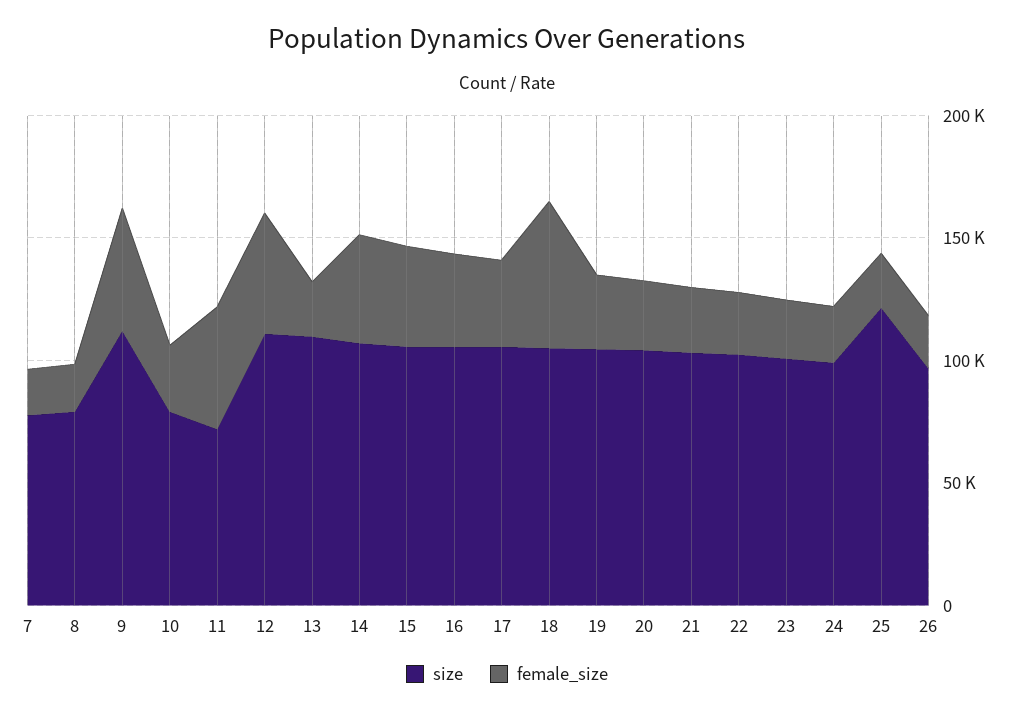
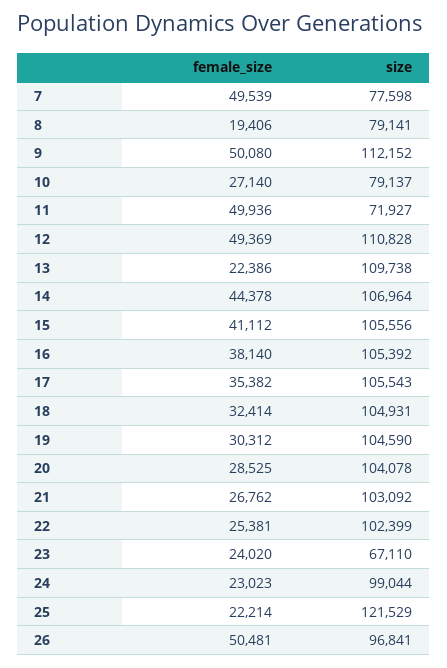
  {
    "size": {
      "7": 77598,
      "8": 79141,
      "9": 112152,
      "10": 79137,
      "11": 71927,
      "12": 110828,
      "13": 109738,
      "14": 106964,
      "15": 105556,
      "16": 105392,
      "17": 105543,
      "18": 104931,
      "19": 104590,
      "20": 104078,
      "21": 103092,
      "22": 102399,
-     "23": 100000,
+     "23": 67110,
      "24": 99044,
      "25": 121529,
      "26": 96841
    },
    "female_size": {
-     "7": 20000,
+     "7": 49539,
      "8": 19406,
      "9": 50080,
      "10": 27140,
      "11": 49936,
      "12": 49369,
      "13": 22386,
      "14": 44378,
      "15": 41112,
      "16": 38140,
      "17": 35382,
-     "18": 60000,
+     "18": 32414,
      "19": 30312,
      "20": 28525,
      "21": 26762,
      "22": 25381,
      "23": 24020,
      "24": 23023,
      "25": 22214,
-     "26": 20000
+     "26": 50481
    }
  }

